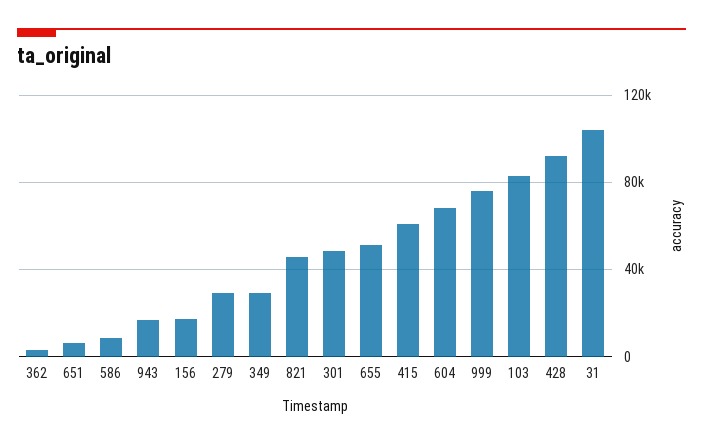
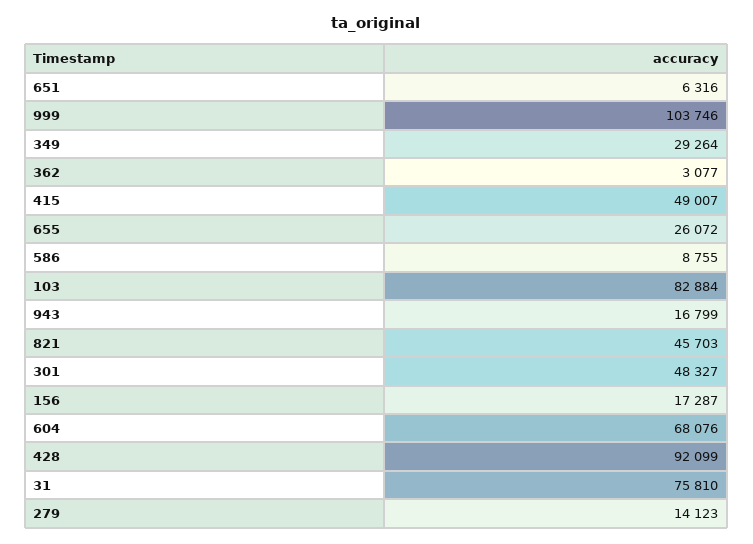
  {
    "362": 3077,
    "651": 6316,
    "586": 8755,
    "943": 16799,
    "156": 17287,
-   "279": 30000,
+   "279": 14123,
    "349": 29264,
    "821": 45703,
    "301": 48327,
-   "655": 50000,
+   "655": 26072,
-   "415": 60000,
+   "415": 49007,
    "604": 68076,
-   "999": 75000,
+   "999": 103746,
    "103": 82884,
    "428": 92099,
-   "31": 105000
+   "31": 75810
  }

